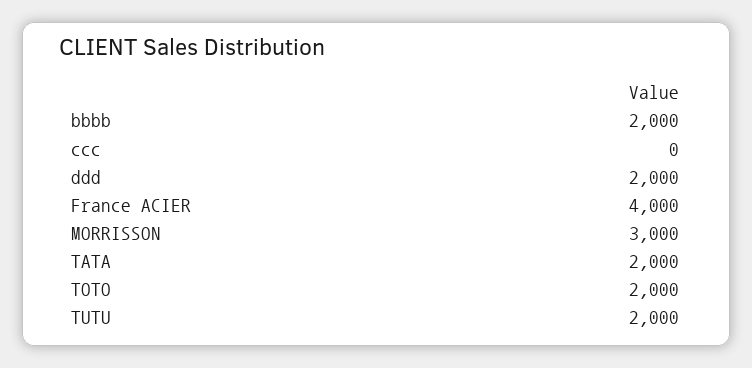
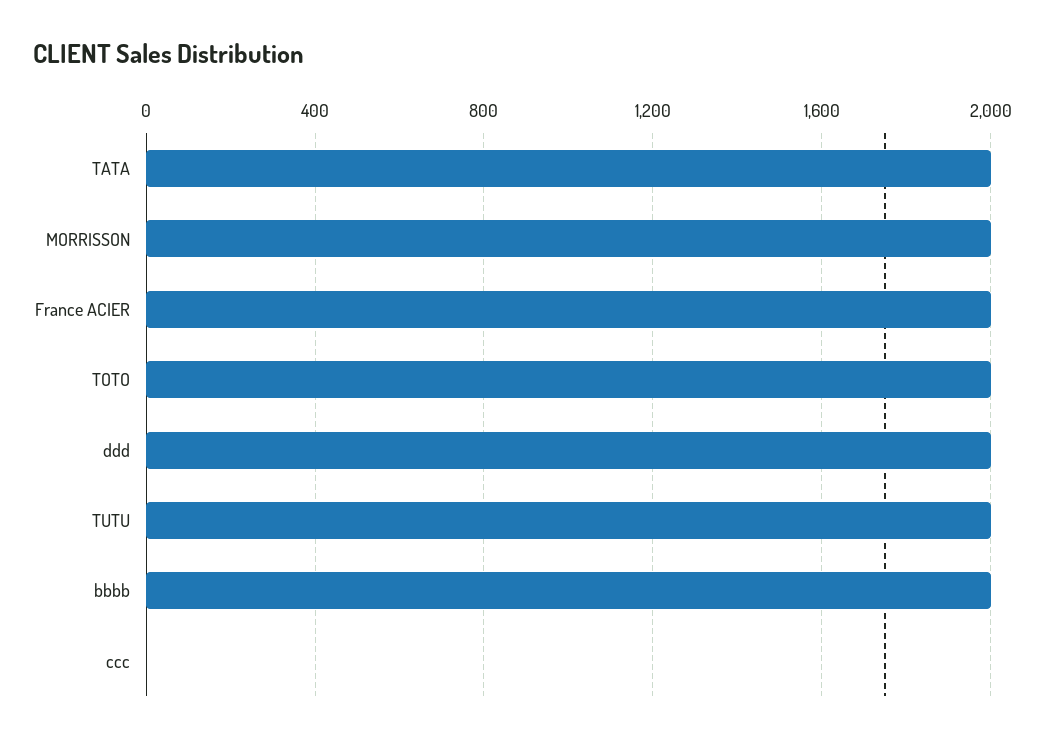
  {
    "bbbb": 2000,
    "ccc": 0,
    "ddd": 2000,
-   "France ACIER": 4000,
+   "France ACIER": 2000,
-   "MORRISSON": 3000,
+   "MORRISSON": 2000,
    "TATA": 2000,
    "TOTO": 2000,
    "TUTU": 2000
  }

